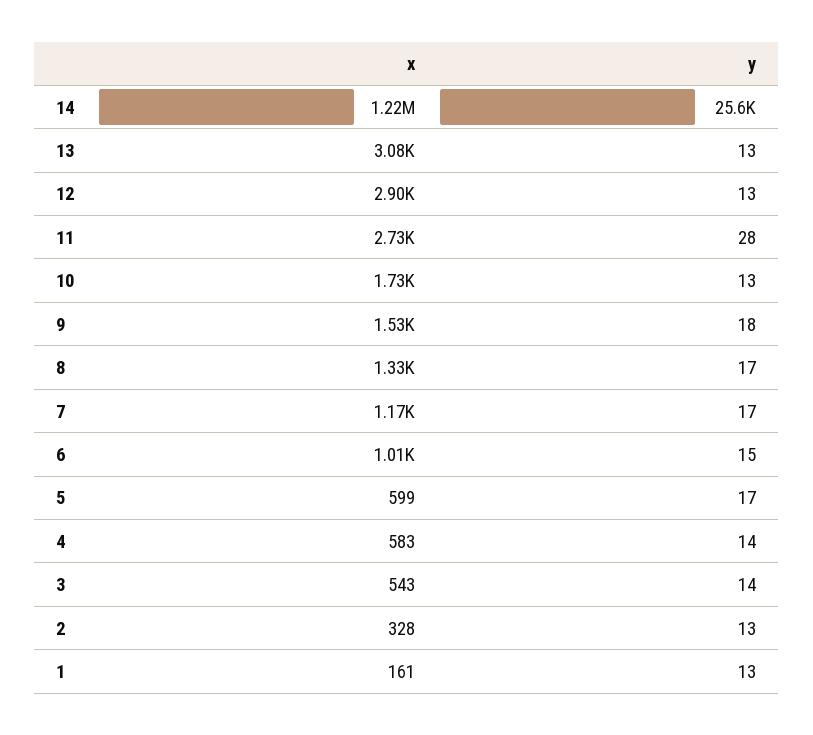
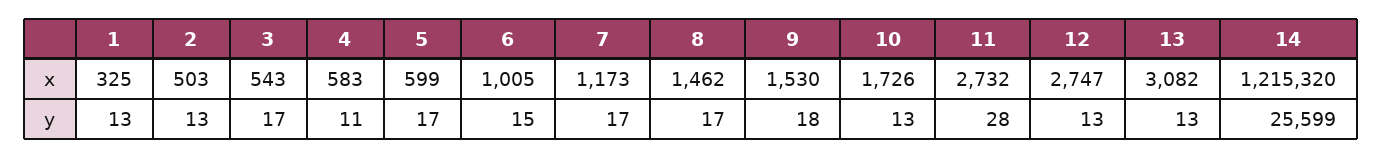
  {
    "x": {
      "14": 1215320,
      "13": 3082,
-     "12": 2900,
+     "12": 2747,
      "11": 2732,
      "10": 1726,
      "9": 1530,
-     "8": 1330,
+     "8": 1462,
      "7": 1173,
      "6": 1005,
      "5": 599,
      "4": 583,
      "3": 543,
-     "2": 328,
+     "2": 503,
-     "1": 161
+     "1": 325
    },
    "y": {
      "14": 25599,
      "13": 13,
      "12": 13,
      "11": 28,
      "10": 13,
      "9": 18,
      "8": 17,
      "7": 17,
      "6": 15,
      "5": 17,
-     "4": 14,
+     "4": 11,
-     "3": 14,
+     "3": 17,
      "2": 13,
      "1": 13
    }
  }

